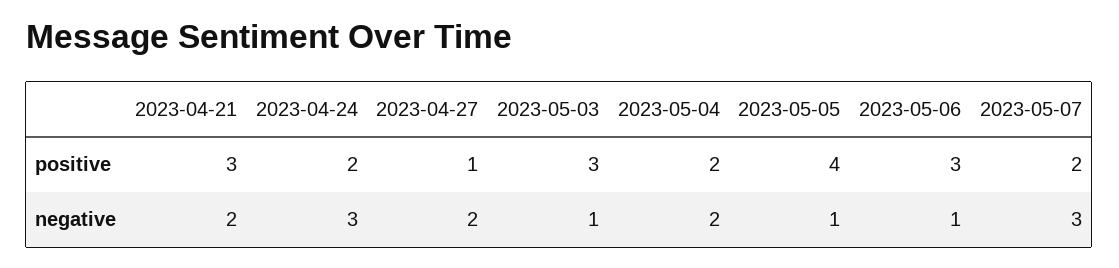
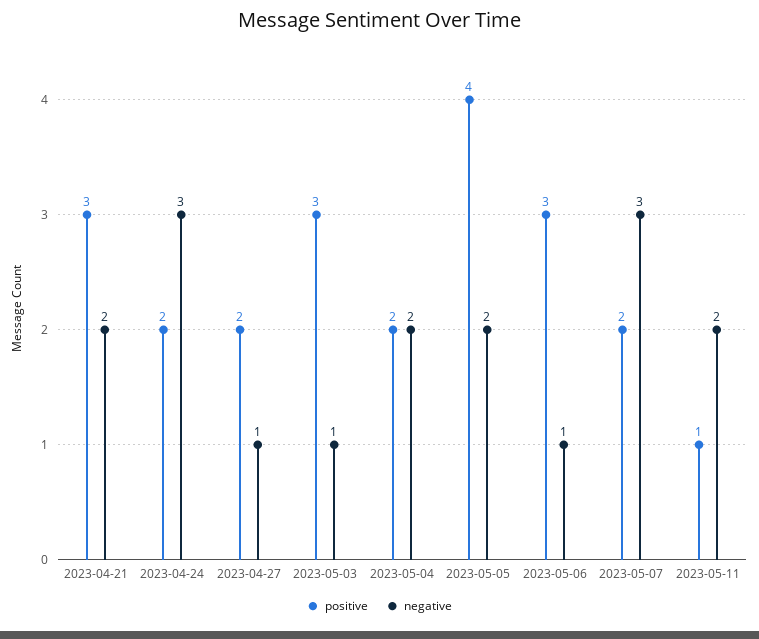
  {
    "positive": {
      "2023-04-21": 3,
      "2023-04-24": 2,
-     "2023-04-27": 1,
+     "2023-04-27": 2,
      "2023-05-03": 3,
      "2023-05-04": 2,
      "2023-05-05": 4,
      "2023-05-06": 3,
-     "2023-05-07": 2
+     "2023-05-07": 2,
+     "2023-05-11": 1
    },
    "negative": {
      "2023-04-21": 2,
      "2023-04-24": 3,
-     "2023-04-27": 2,
+     "2023-04-27": 1,
      "2023-05-03": 1,
      "2023-05-04": 2,
-     "2023-05-05": 1,
+     "2023-05-05": 2,
      "2023-05-06": 1,
-     "2023-05-07": 3
+     "2023-05-07": 3,
+     "2023-05-11": 2
    }
  }

